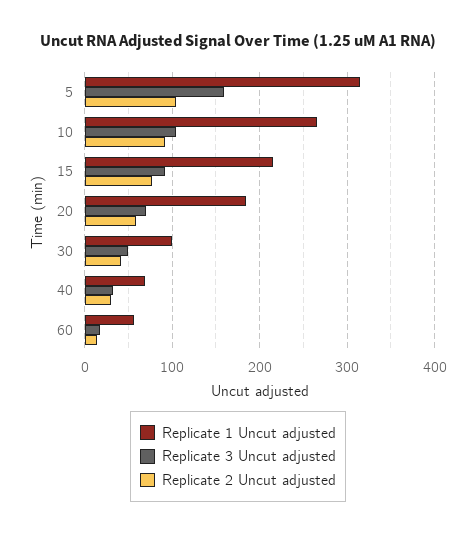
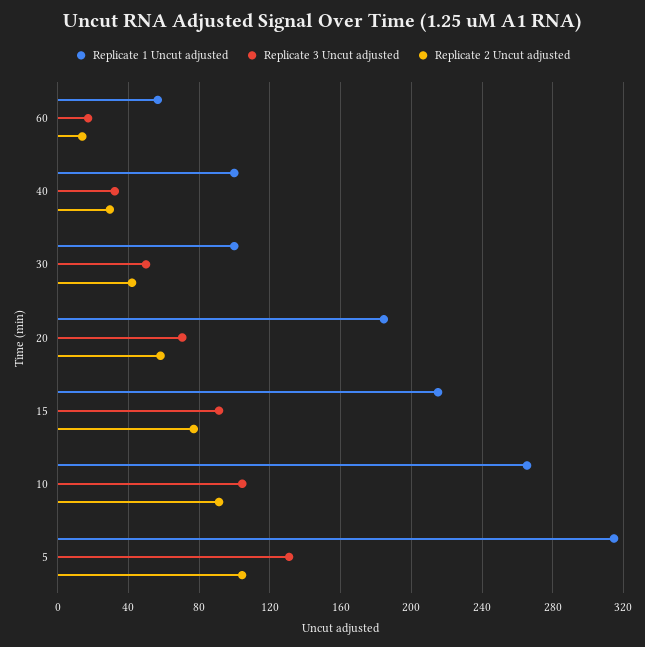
  {
    "Replicate 1 Uncut adjusted": {
      "5": 315,
      "10": 265,
      "15": 215,
      "20": 185,
      "30": 100,
-     "40": 70,
+     "40": 100,
      "60": 55
    },
    "Replicate 3 Uncut adjusted": {
-     "5": 160,
+     "5": 130,
      "10": 105,
      "15": 90,
      "20": 70,
      "30": 50,
      "40": 30,
      "60": 15
    },
    "Replicate 2 Uncut adjusted": {
      "5": 105,
      "10": 90,
      "15": 75,
      "20": 60,
      "30": 40,
      "40": 30,
      "60": 15
    }
  }

